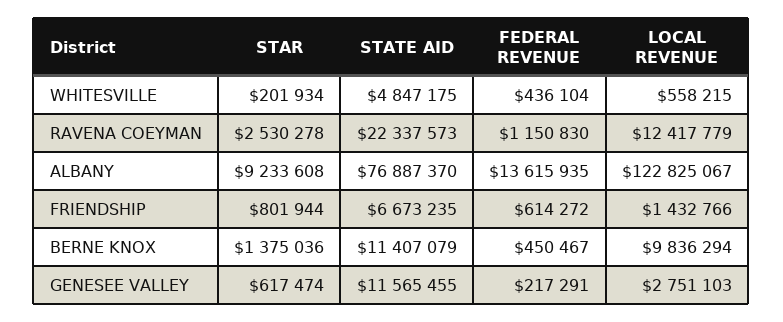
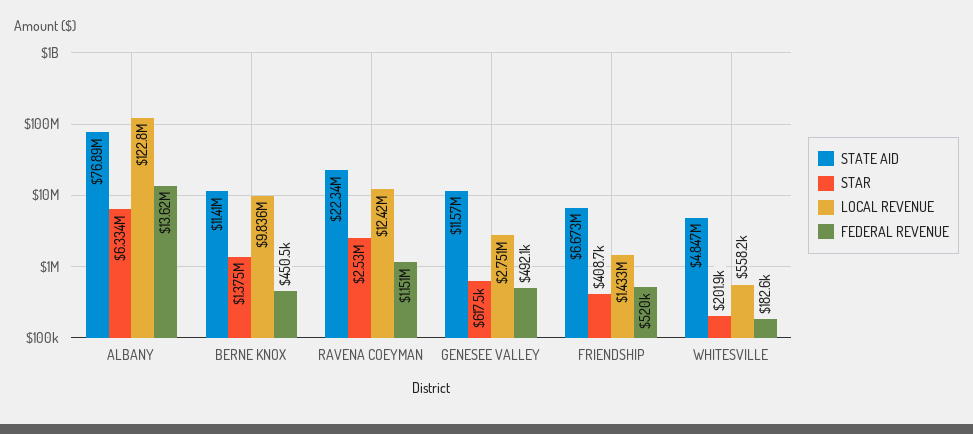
  {
    "STAR": {
      "WHITESVILLE": 201934,
      "RAVENA COEYMAN": 2530278,
-     "ALBANY": 9233608,
+     "ALBANY": 6334000,
-     "FRIENDSHIP": 801944,
+     "FRIENDSHIP": 408700,
      "BERNE KNOX": 1375036,
      "GENESEE VALLEY": 617474
    },
    "STATE AID": {
      "WHITESVILLE": 4847175,
      "RAVENA COEYMAN": 22337573,
      "ALBANY": 76887370,
      "FRIENDSHIP": 6673235,
      "BERNE KNOX": 11407079,
      "GENESEE VALLEY": 11565455
    },
    "FEDERAL REVENUE": {
-     "WHITESVILLE": 436104,
+     "WHITESVILLE": 182600,
      "RAVENA COEYMAN": 1150830,
      "ALBANY": 13615935,
-     "FRIENDSHIP": 614272,
+     "FRIENDSHIP": 520000,
      "BERNE KNOX": 450467,
-     "GENESEE VALLEY": 217291
+     "GENESEE VALLEY": 492100
    },
    "LOCAL REVENUE": {
      "WHITESVILLE": 558215,
      "RAVENA COEYMAN": 12417779,
      "ALBANY": 122825067,
      "FRIENDSHIP": 1432766,
      "BERNE KNOX": 9836294,
      "GENESEE VALLEY": 2751103
    }
  }

